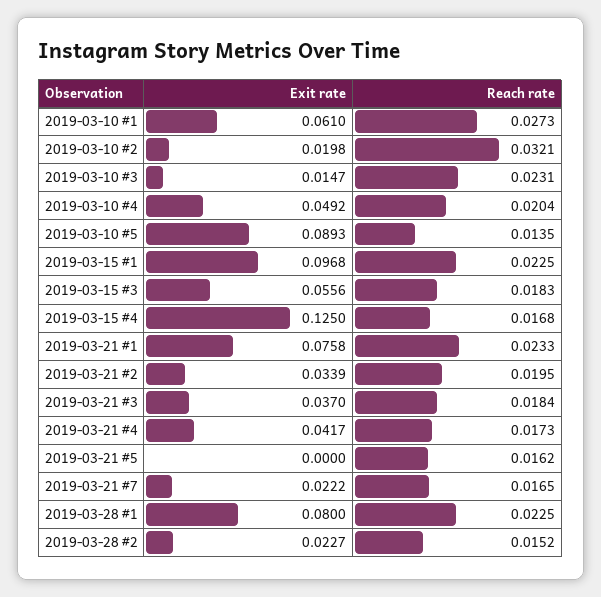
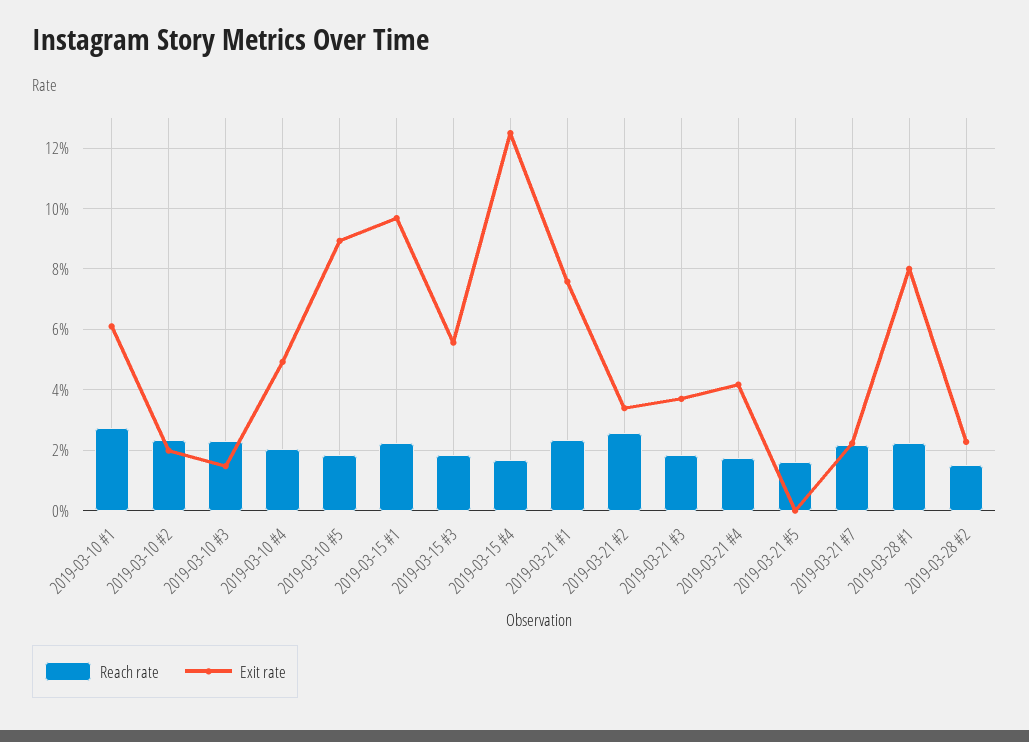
  {
    "Exit rate": {
      "2019-03-10 #1": 0.061,
      "2019-03-10 #2": 0.0198,
      "2019-03-10 #3": 0.0147,
      "2019-03-10 #4": 0.0492,
      "2019-03-10 #5": 0.0893,
      "2019-03-15 #1": 0.0968,
      "2019-03-15 #3": 0.0556,
      "2019-03-15 #4": 0.125,
      "2019-03-21 #1": 0.0758,
      "2019-03-21 #2": 0.0339,
      "2019-03-21 #3": 0.037,
      "2019-03-21 #4": 0.0417,
      "2019-03-21 #5": 0,
      "2019-03-21 #7": 0.0222,
      "2019-03-28 #1": 0.08,
      "2019-03-28 #2": 0.0227
    },
    "Reach rate": {
      "2019-03-10 #1": 0.0273,
-     "2019-03-10 #2": 0.0321,
+     "2019-03-10 #2": 0.024,
      "2019-03-10 #3": 0.0231,
      "2019-03-10 #4": 0.0204,
-     "2019-03-10 #5": 0.0135,
+     "2019-03-10 #5": 0.018,
      "2019-03-15 #1": 0.0225,
      "2019-03-15 #3": 0.0183,
      "2019-03-15 #4": 0.0168,
      "2019-03-21 #1": 0.0233,
-     "2019-03-21 #2": 0.0195,
+     "2019-03-21 #2": 0.026,
      "2019-03-21 #3": 0.0184,
      "2019-03-21 #4": 0.0173,
      "2019-03-21 #5": 0.0162,
-     "2019-03-21 #7": 0.0165,
+     "2019-03-21 #7": 0.022,
      "2019-03-28 #1": 0.0225,
      "2019-03-28 #2": 0.0152
    }
  }

